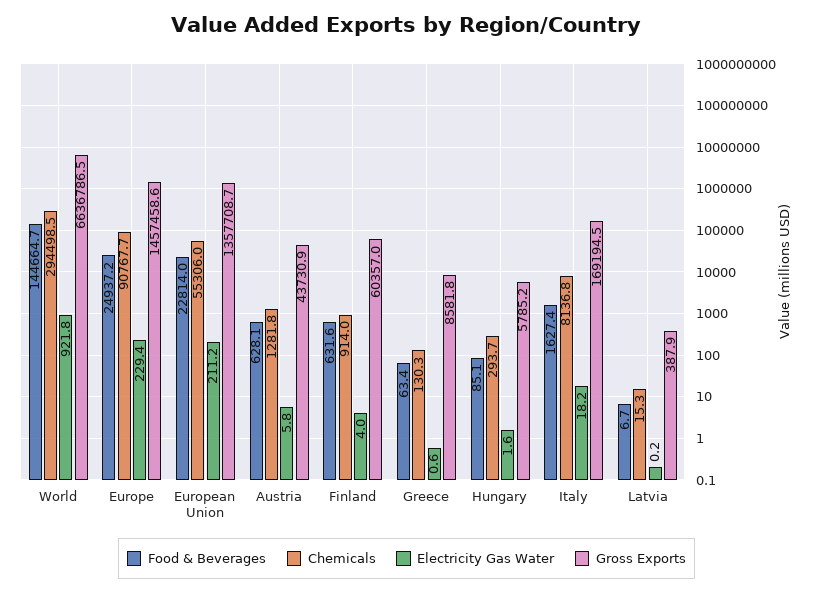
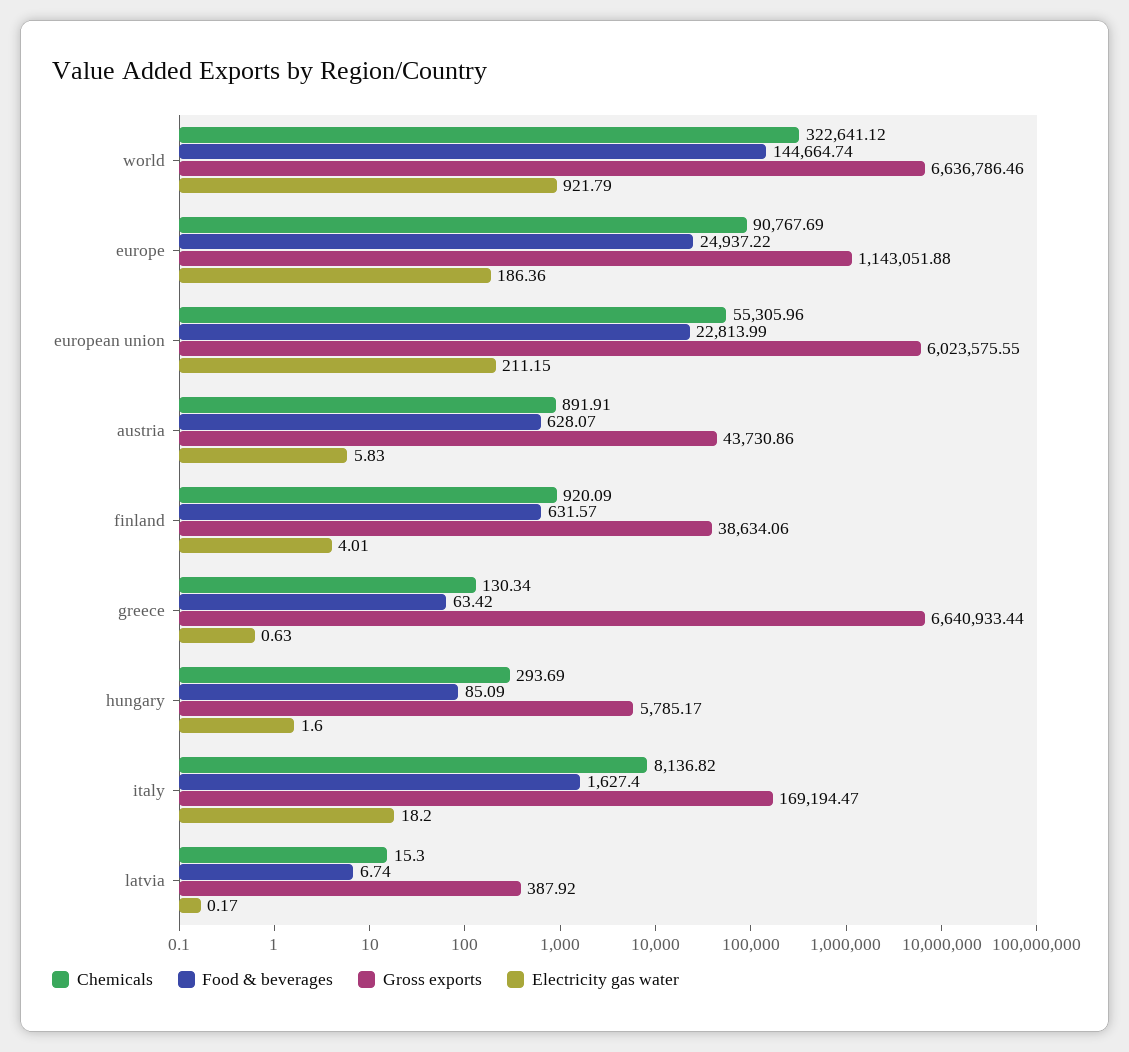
  {
    "Food & Beverages": {
      "World": 144664.74,
      "Europe": 24937.22,
      "European Union": 22813.99,
      "Austria": 628.07,
      "Finland": 631.57,
      "Greece": 63.42,
      "Hungary": 85.09,
      "Italy": 1627.4,
      "Latvia": 6.74
    },
    "Chemicals": {
-     "World": 294498.5,
+     "World": 322641.12,
      "Europe": 90767.69,
      "European Union": 55305.96,
-     "Austria": 1281.8,
+     "Austria": 891.91,
-     "Finland": 914,
+     "Finland": 920.09,
      "Greece": 130.34,
      "Hungary": 293.69,
      "Italy": 8136.82,
      "Latvia": 15.3
    },
    "Electricity Gas Water": {
      "World": 921.79,
-     "Europe": 229.4,
+     "Europe": 186.36,
      "European Union": 211.15,
      "Austria": 5.83,
      "Finland": 4.01,
      "Greece": 0.63,
      "Hungary": 1.6,
      "Italy": 18.2,
      "Latvia": 0.17
    },
    "Gross Exports": {
      "World": 6636786.46,
-     "Europe": 1457458.6,
+     "Europe": 1143051.88,
-     "European Union": 1357708.7,
+     "European Union": 6023575.55,
      "Austria": 43730.86,
-     "Finland": 60357,
+     "Finland": 38634.06,
-     "Greece": 8581.8,
+     "Greece": 6640933.44,
      "Hungary": 5785.17,
      "Italy": 169194.47,
      "Latvia": 387.92
    }
  }

